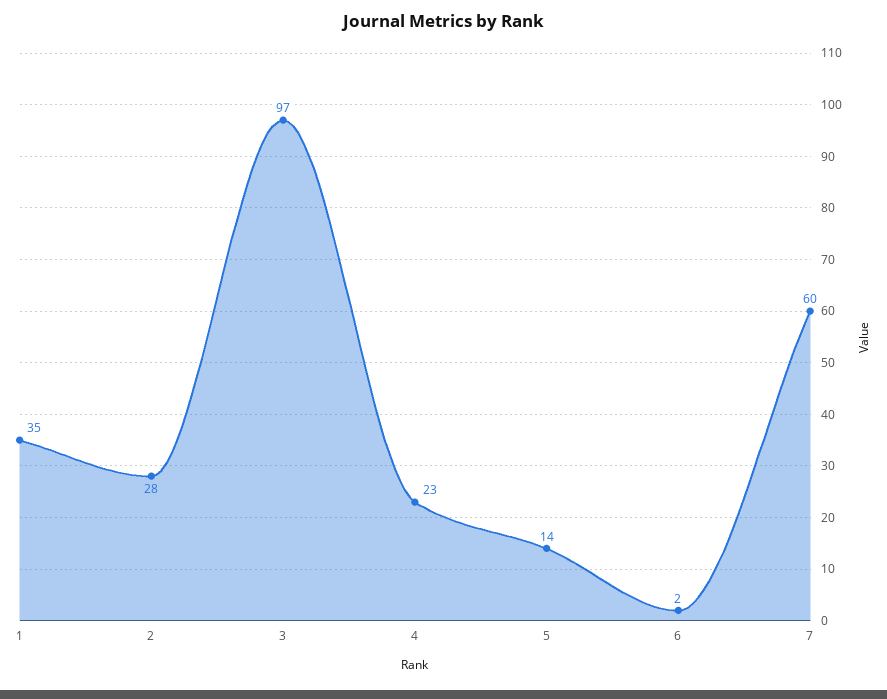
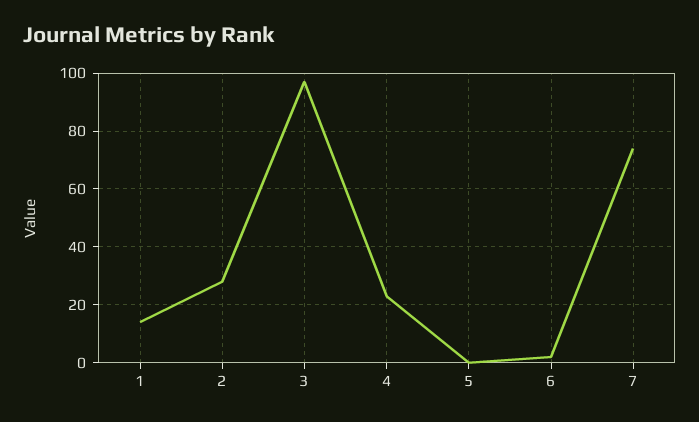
  {
-   "1": 35,
+   "1": 15,
    "2": 28,
    "3": 97,
    "4": 23,
-   "5": 14,
+   "5": 0,
    "6": 2,
-   "7": 60
+   "7": 75
  }

